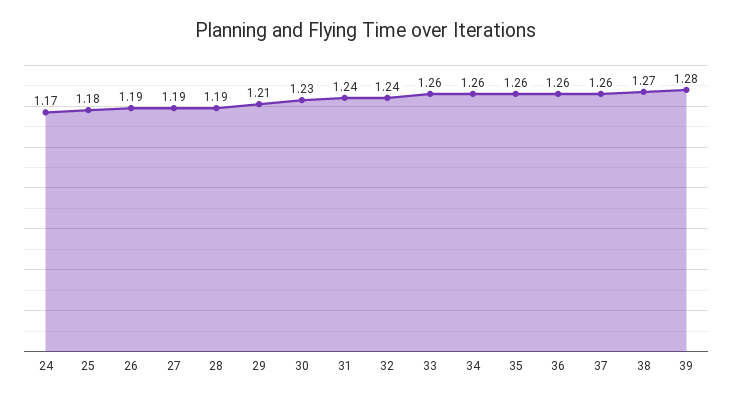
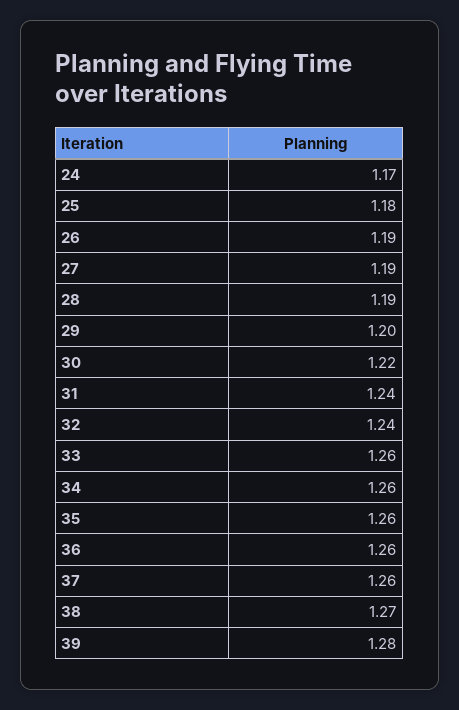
  {
    "24": 1.17,
    "25": 1.18,
    "26": 1.19,
    "27": 1.19,
    "28": 1.19,
-   "29": 1.21,
+   "29": 1.2,
-   "30": 1.23,
+   "30": 1.22,
    "31": 1.24,
    "32": 1.24,
    "33": 1.26,
    "34": 1.26,
    "35": 1.26,
    "36": 1.26,
    "37": 1.26,
    "38": 1.27,
    "39": 1.28
  }

